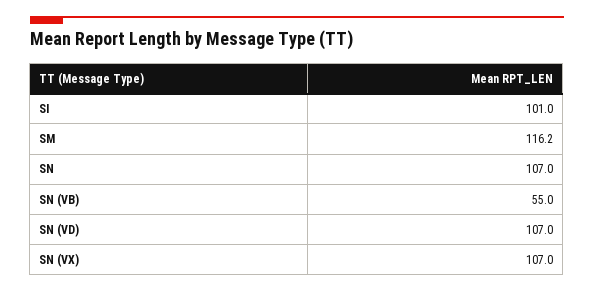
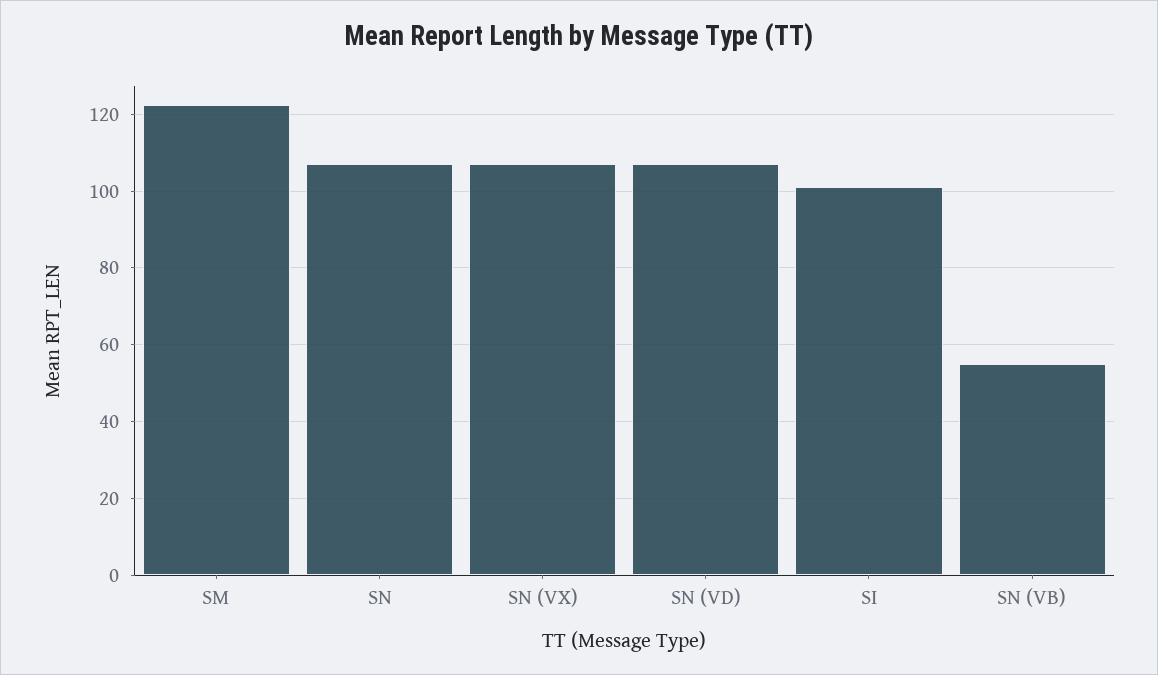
  {
    "SI": 101,
-   "SM": 116.2,
+   "SM": 122,
    "SN": 107,
    "SN (VB)": 55,
    "SN (VD)": 107,
    "SN (VX)": 107
  }

